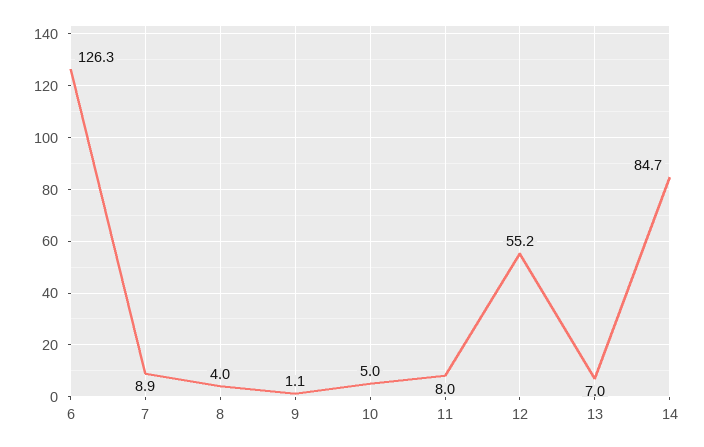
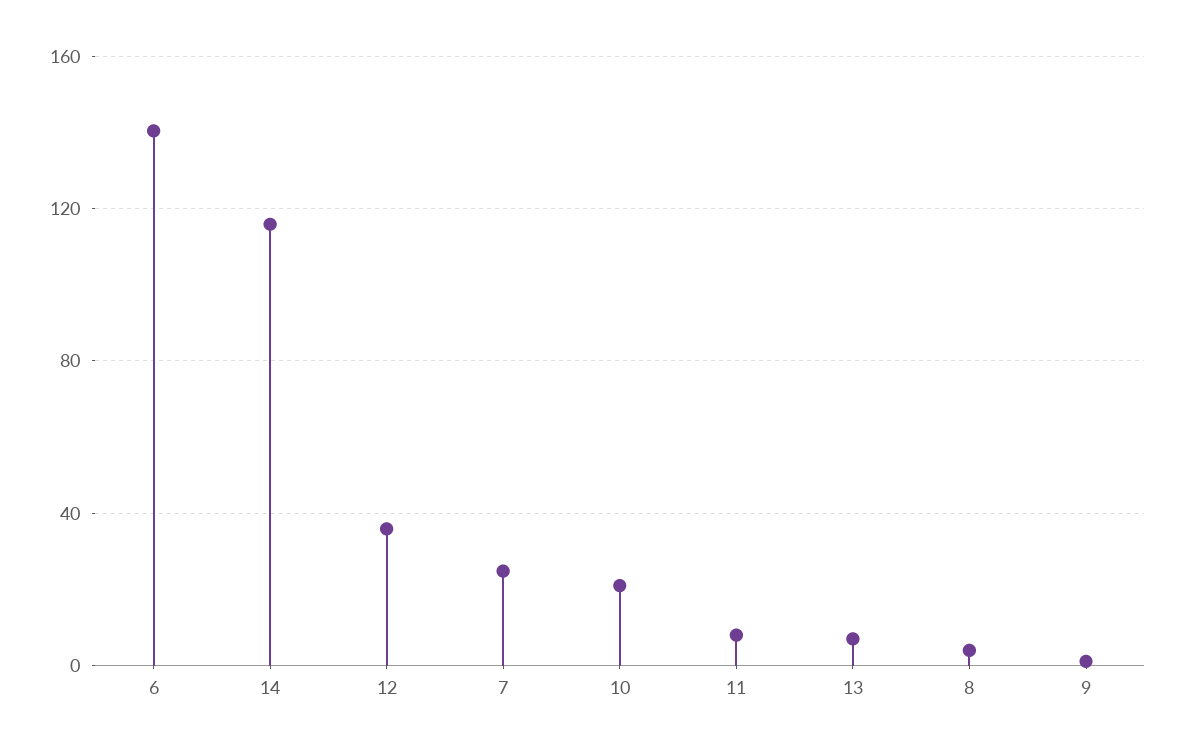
  {
-   "6": 126.3,
+   "6": 140,
-   "7": 8.9,
+   "7": 25,
    "8": 4,
    "9": 1.1,
-   "10": 5,
+   "10": 20,
    "11": 8,
-   "12": 55.2,
+   "12": 35,
    "13": 7,
-   "14": 84.7
+   "14": 115
  }

